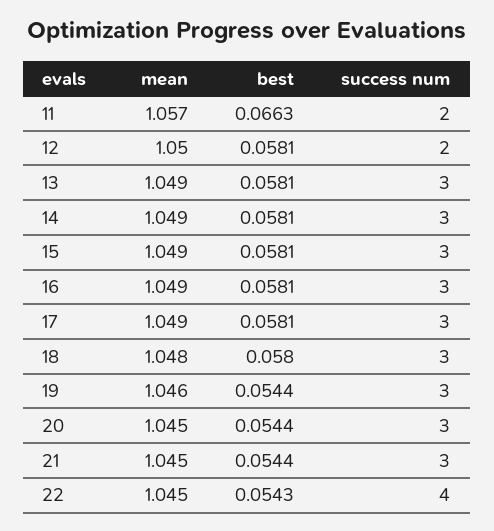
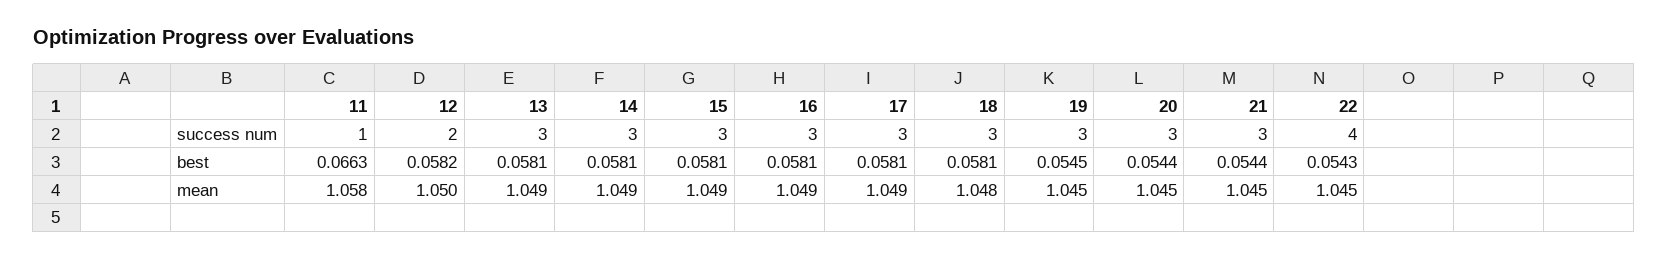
  {
    "mean": {
-     "11": 1.057,
+     "11": 1.058,
      "12": 1.05,
      "13": 1.049,
      "14": 1.049,
      "15": 1.049,
      "16": 1.049,
      "17": 1.049,
      "18": 1.048,
-     "19": 1.046,
+     "19": 1.045,
      "20": 1.045,
      "21": 1.045,
      "22": 1.045
    },
    "best": {
      "11": 0.0663,
-     "12": 0.0581,
+     "12": 0.0582,
      "13": 0.0581,
      "14": 0.0581,
      "15": 0.0581,
      "16": 0.0581,
      "17": 0.0581,
-     "18": 0.058,
+     "18": 0.0581,
-     "19": 0.0544,
+     "19": 0.0545,
      "20": 0.0544,
      "21": 0.0544,
      "22": 0.0543
    },
    "success num": {
-     "11": 2,
+     "11": 1,
      "12": 2,
      "13": 3,
      "14": 3,
      "15": 3,
      "16": 3,
      "17": 3,
      "18": 3,
      "19": 3,
      "20": 3,
      "21": 3,
      "22": 4
    }
  }

